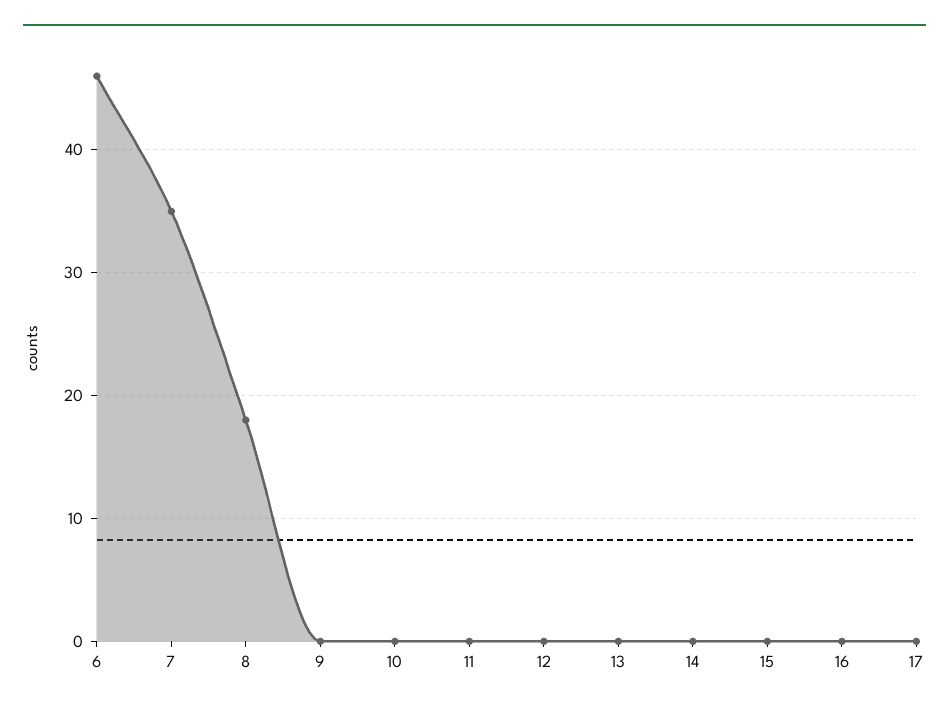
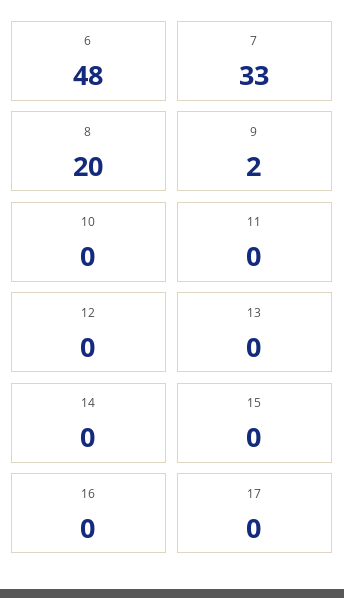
  {
-   "6": 46,
+   "6": 48,
-   "7": 35,
+   "7": 33,
-   "8": 18,
+   "8": 20,
-   "9": 0,
+   "9": 2,
    "10": 0,
    "11": 0,
    "12": 0,
    "13": 0,
    "14": 0,
    "15": 0,
    "16": 0,
    "17": 0
  }

